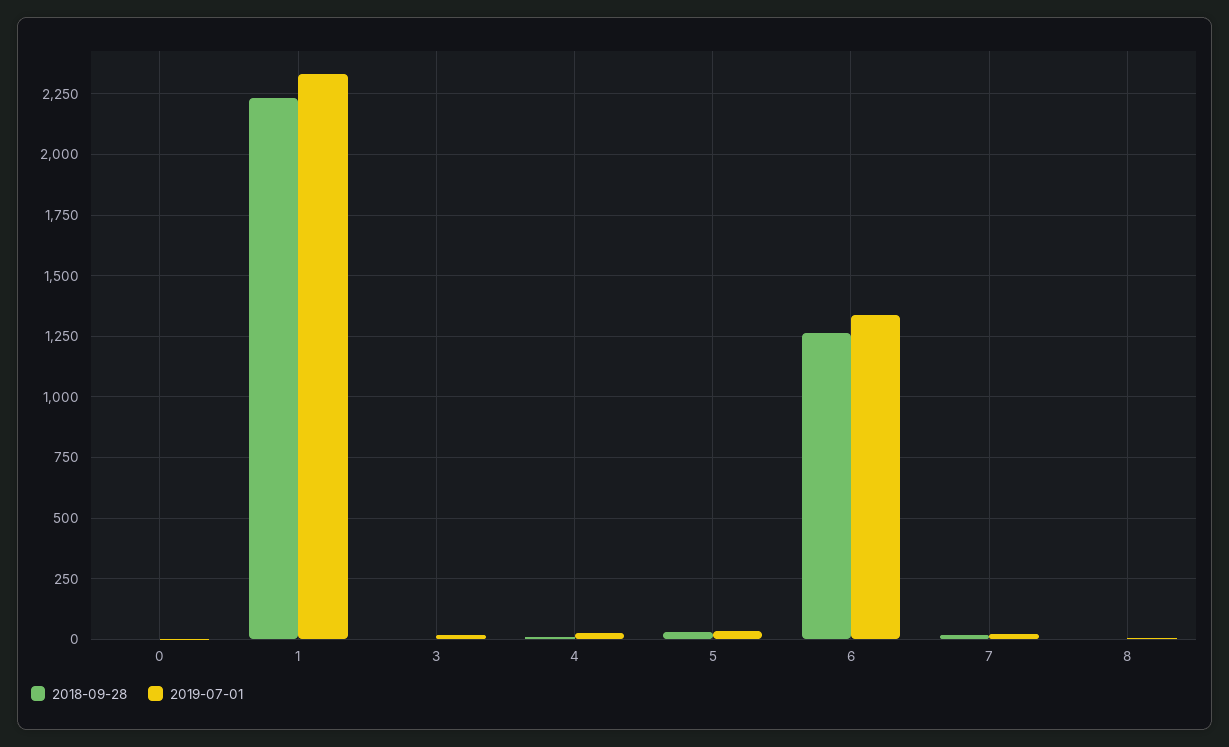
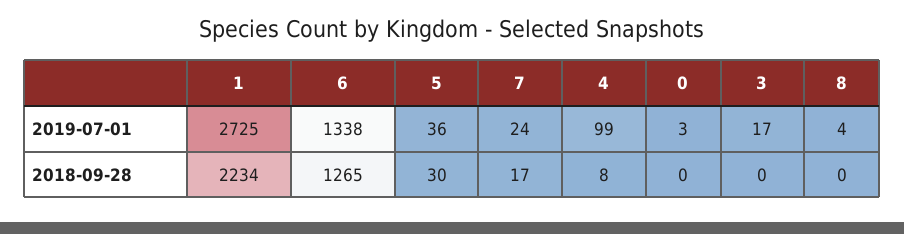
  {
    "2018-09-28": {
      "0": 0,
      "1": 2234,
      "3": 0,
      "4": 8,
      "5": 30,
      "6": 1265,
      "7": 17,
      "8": 0
    },
    "2019-07-01": {
      "0": 3,
-     "1": 2325,
+     "1": 2725,
      "3": 17,
-     "4": 25,
+     "4": 99,
      "5": 36,
      "6": 1338,
      "7": 24,
      "8": 4
    }
  }

